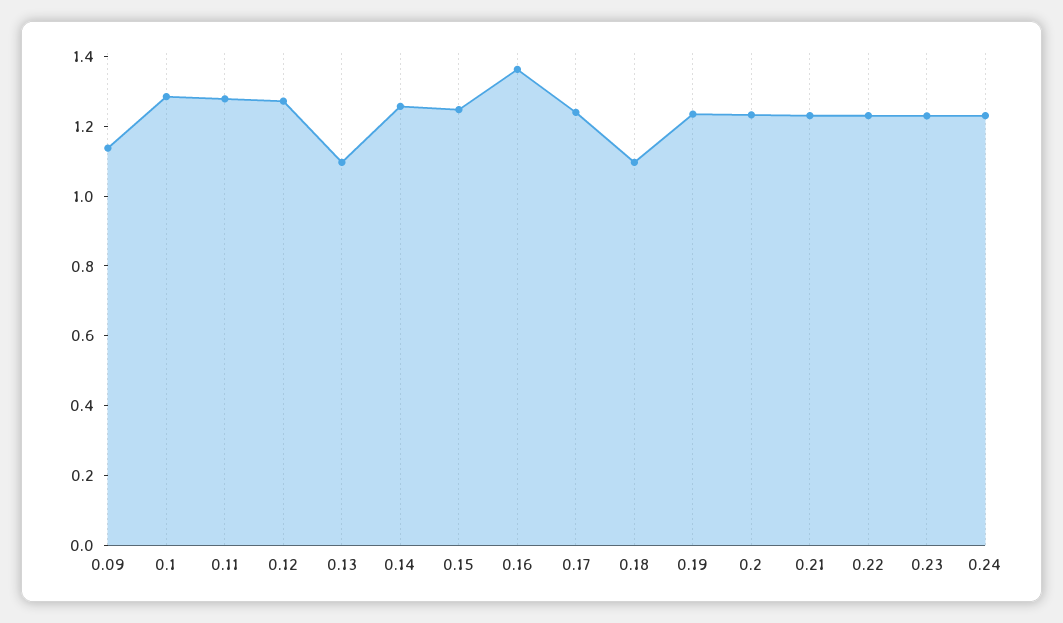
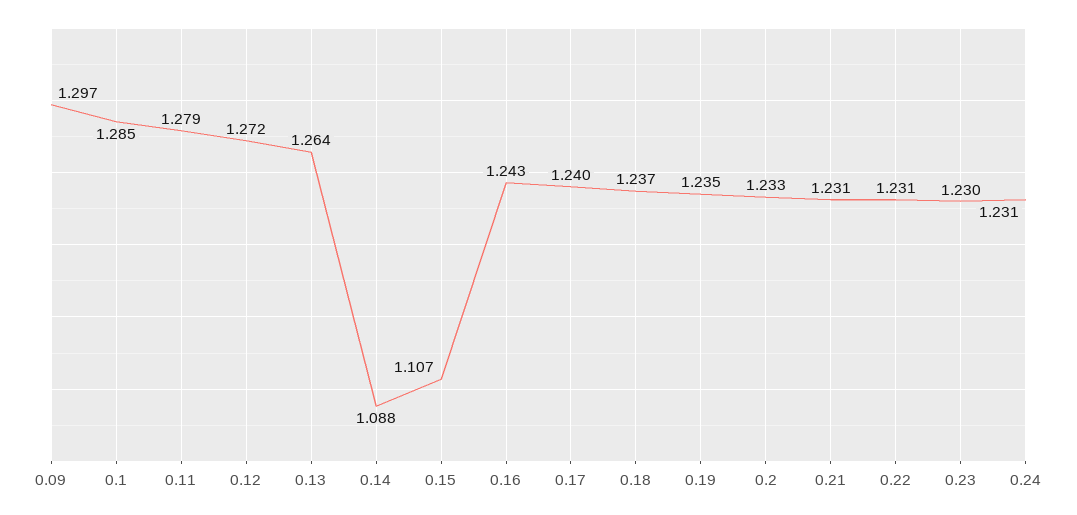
  {
-   "0.09": 1.15,
+   "0.09": 1.297,
    "0.1": 1.285,
    "0.11": 1.279,
    "0.12": 1.272,
-   "0.13": 1.1,
+   "0.13": 1.264,
-   "0.14": 1.25,
+   "0.14": 1.088,
-   "0.15": 1.25,
+   "0.15": 1.107,
-   "0.16": 1.35,
+   "0.16": 1.243,
    "0.17": 1.24,
-   "0.18": 1.1,
+   "0.18": 1.237,
    "0.19": 1.235,
    "0.2": 1.233,
    "0.21": 1.231,
    "0.22": 1.231,
    "0.23": 1.23,
    "0.24": 1.231
  }

